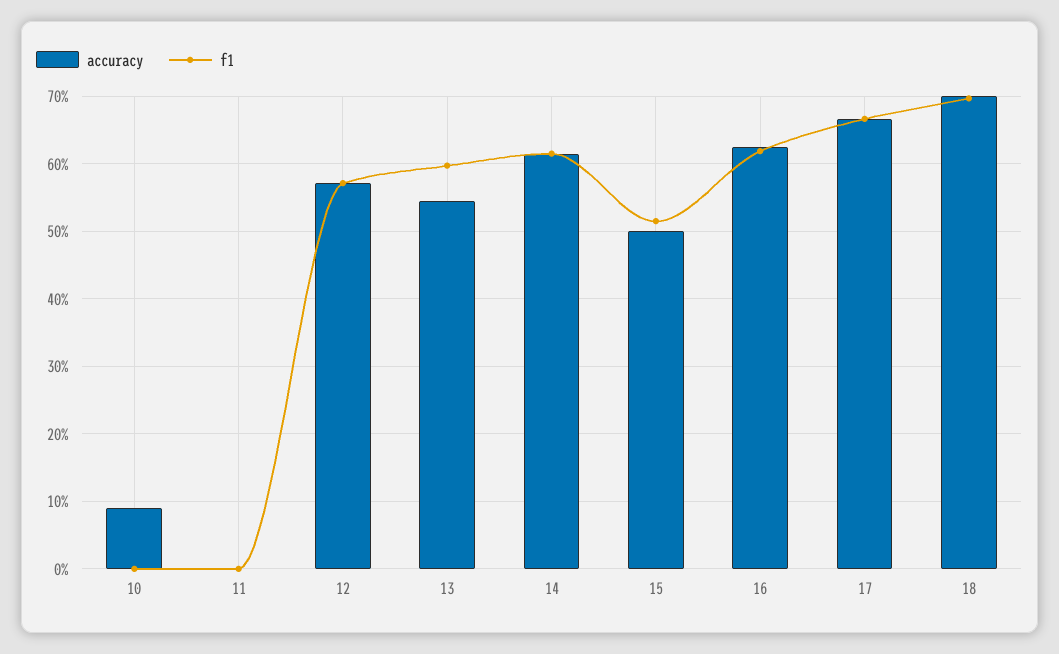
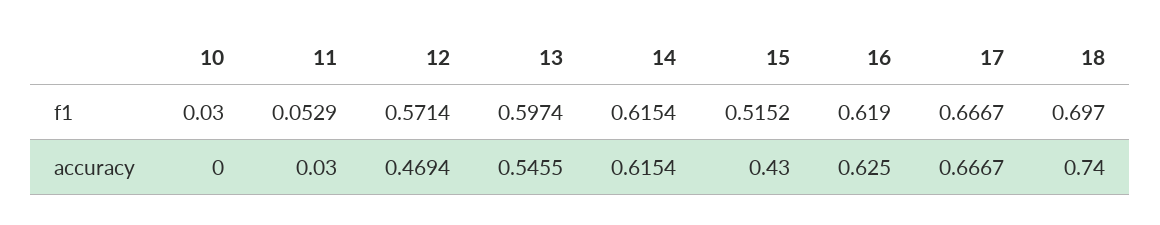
  {
    "accuracy": {
-     "10": 0.09,
+     "10": 0,
-     "11": 0,
+     "11": 0.03,
-     "12": 0.57,
+     "12": 0.4694,
      "13": 0.5455,
      "14": 0.6154,
-     "15": 0.5,
+     "15": 0.43,
      "16": 0.625,
      "17": 0.6667,
-     "18": 0.7
+     "18": 0.74
    },
    "f1": {
-     "10": 0,
+     "10": 0.03,
-     "11": 0,
+     "11": 0.0529,
      "12": 0.5714,
      "13": 0.5974,
      "14": 0.6154,
      "15": 0.5152,
      "16": 0.619,
      "17": 0.6667,
      "18": 0.697
    }
  }

